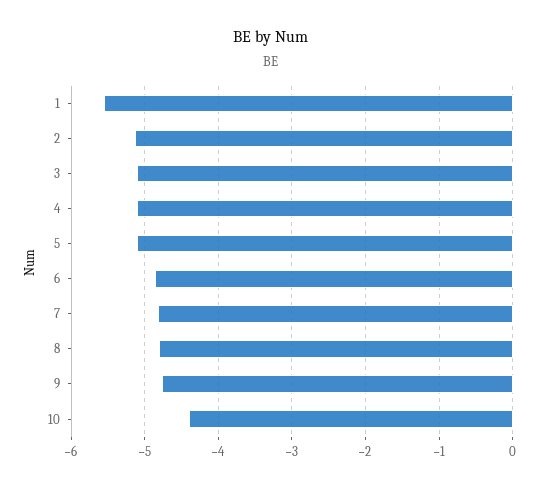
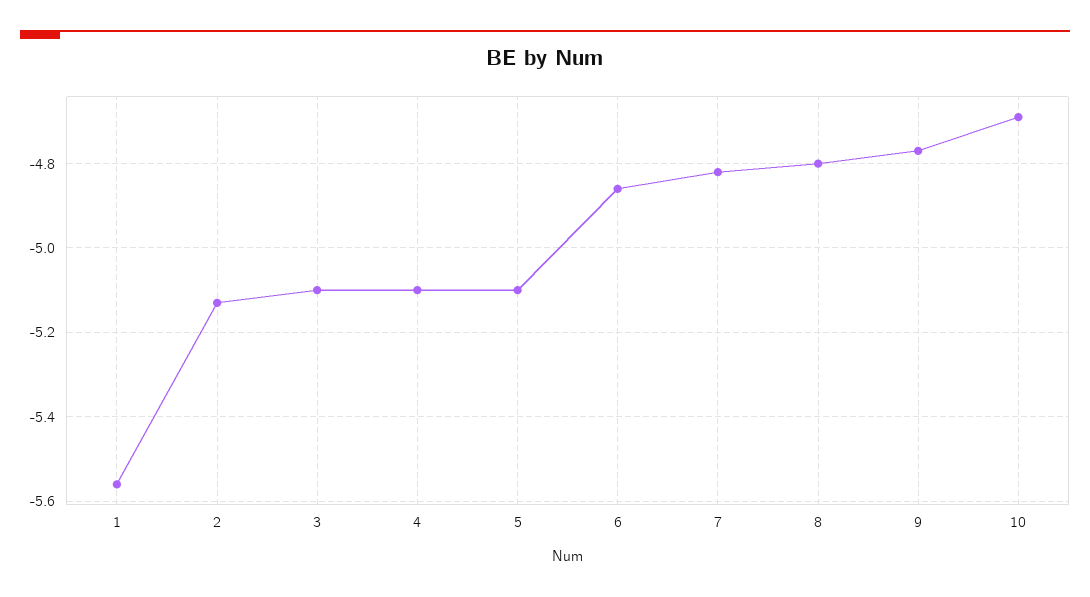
  {
    "1": -5.55,
    "2": -5.15,
    "3": -5.1,
    "4": -5.1,
    "5": -5.1,
    "6": -4.85,
    "7": -4.8,
    "8": -4.8,
    "9": -4.75,
-   "10": -4.4
+   "10": -4.7
  }

